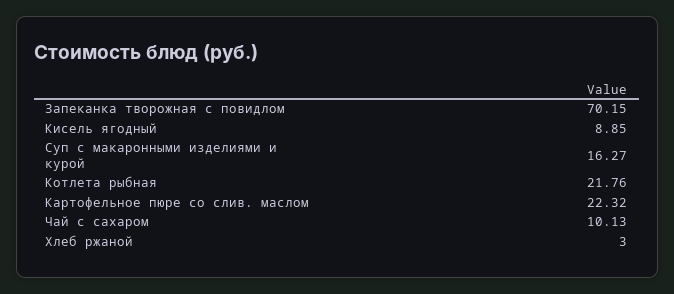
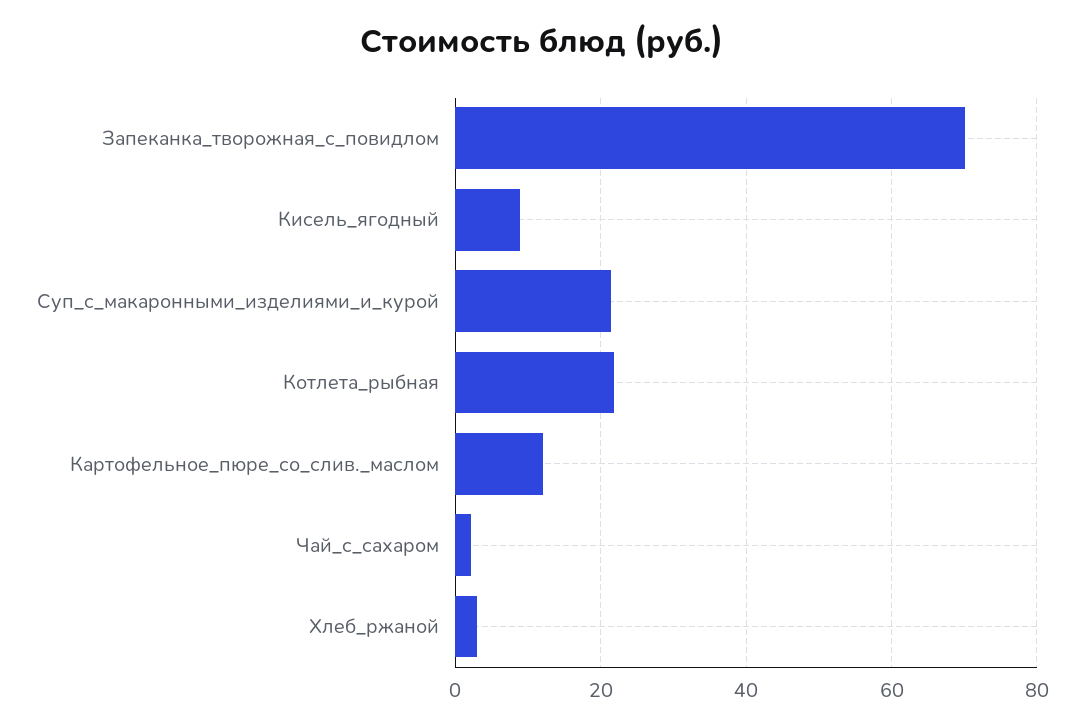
  {
    "Запеканка творожная с повидлом": 70.15,
    "Кисель ягодный": 8.85,
-   "Суп с макаронными изделиями и курой": 16.27,
+   "Суп с макаронными изделиями и курой": 22,
    "Котлета рыбная": 21.76,
-   "Картофельное пюре со слив. маслом": 22.32,
+   "Картофельное пюре со слив. маслом": 12,
-   "Чай с сахаром": 10.13,
+   "Чай с сахаром": 2,
    "Хлеб ржаной": 3
  }

